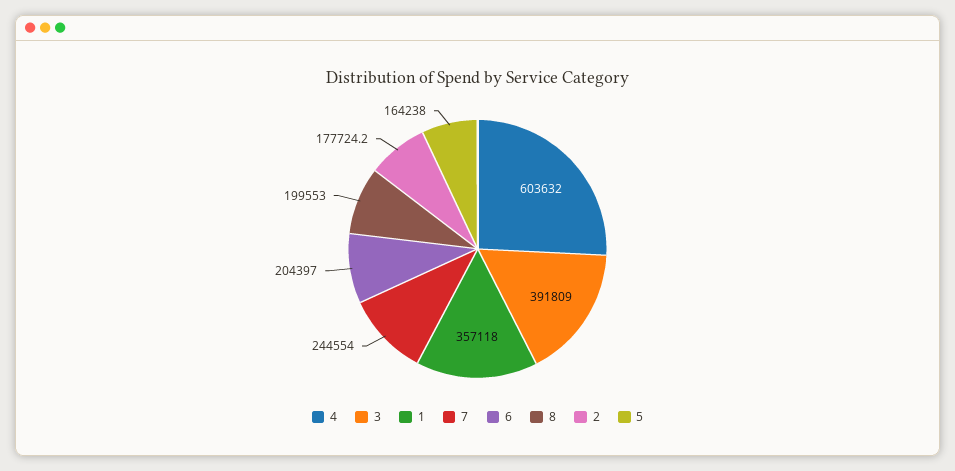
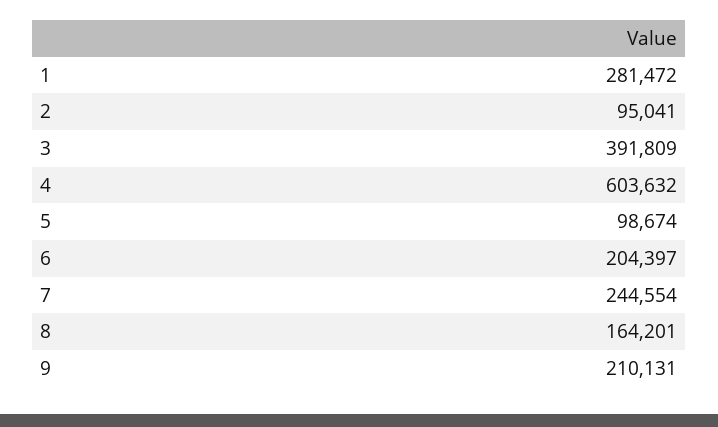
  {
    "4": 603632,
    "3": 391809,
-   "1": 357118,
+   "1": 281472,
    "7": 244554,
    "6": 204397,
-   "8": 199553,
+   "8": 164201,
-   "2": 177724.2,
+   "2": 95041,
-   "5": 164238
+   "5": 98674,
+   "9": 210131
  }

